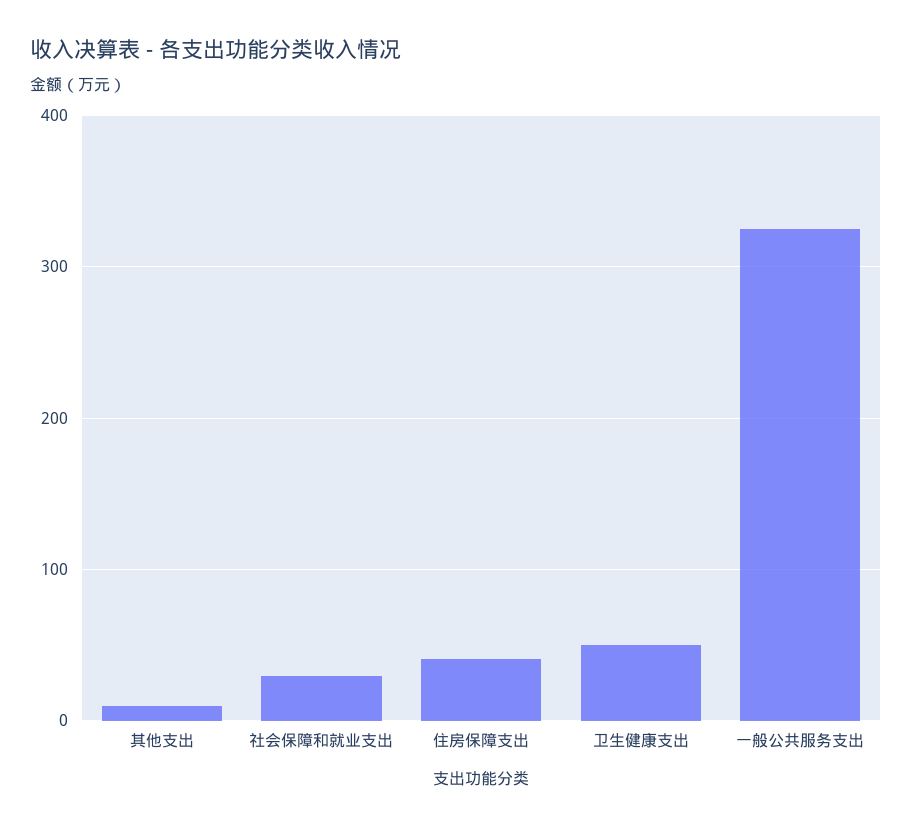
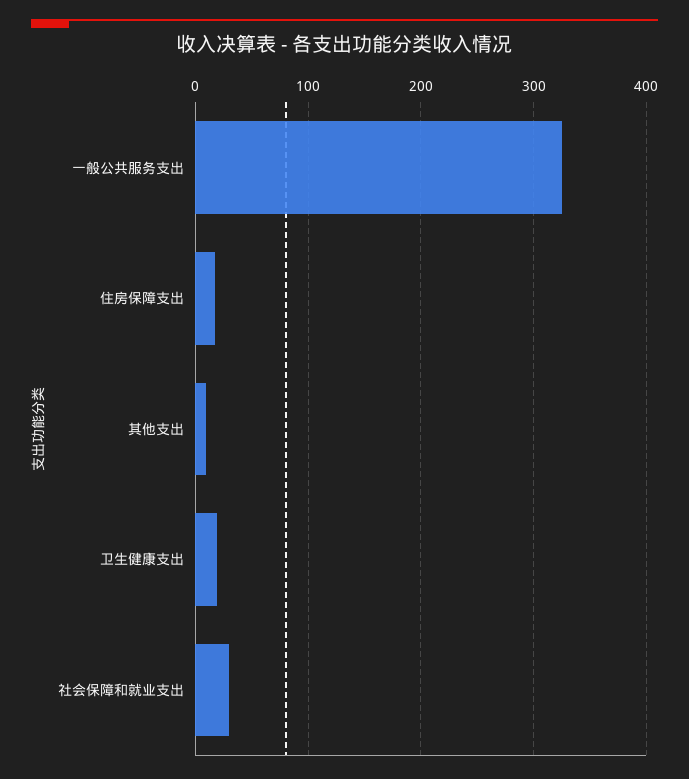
  {
    "其他支出": 10,
    "社会保障和就业支出": 30,
-   "住房保障支出": 40,
+   "住房保障支出": 20,
-   "卫生健康支出": 50,
+   "卫生健康支出": 20,
    "一般公共服务支出": 320
  }

